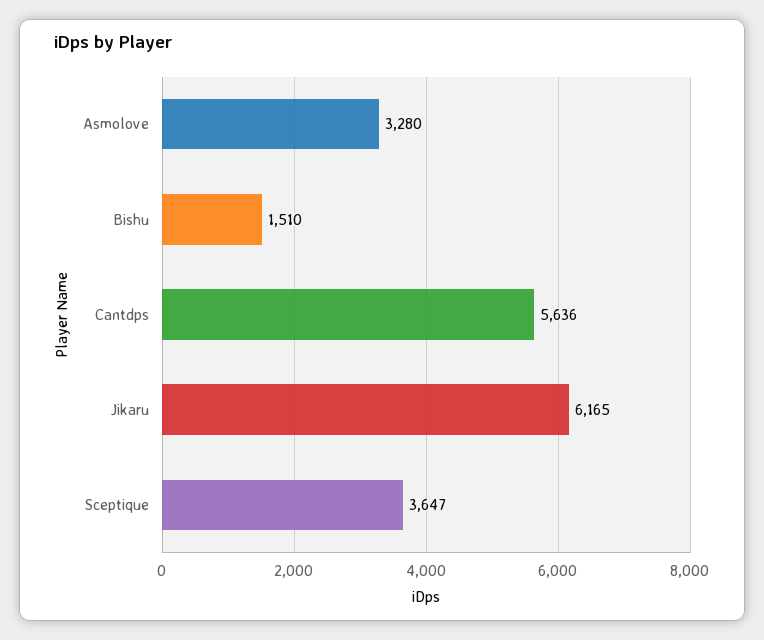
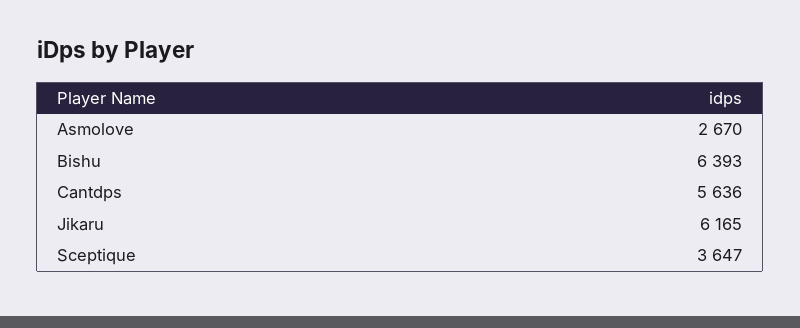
  {
-   "Asmolove": 3280,
+   "Asmolove": 2670,
-   "Bishu": 1510,
+   "Bishu": 6393,
    "Cantdps": 5636,
    "Jikaru": 6165,
    "Sceptique": 3647
  }

